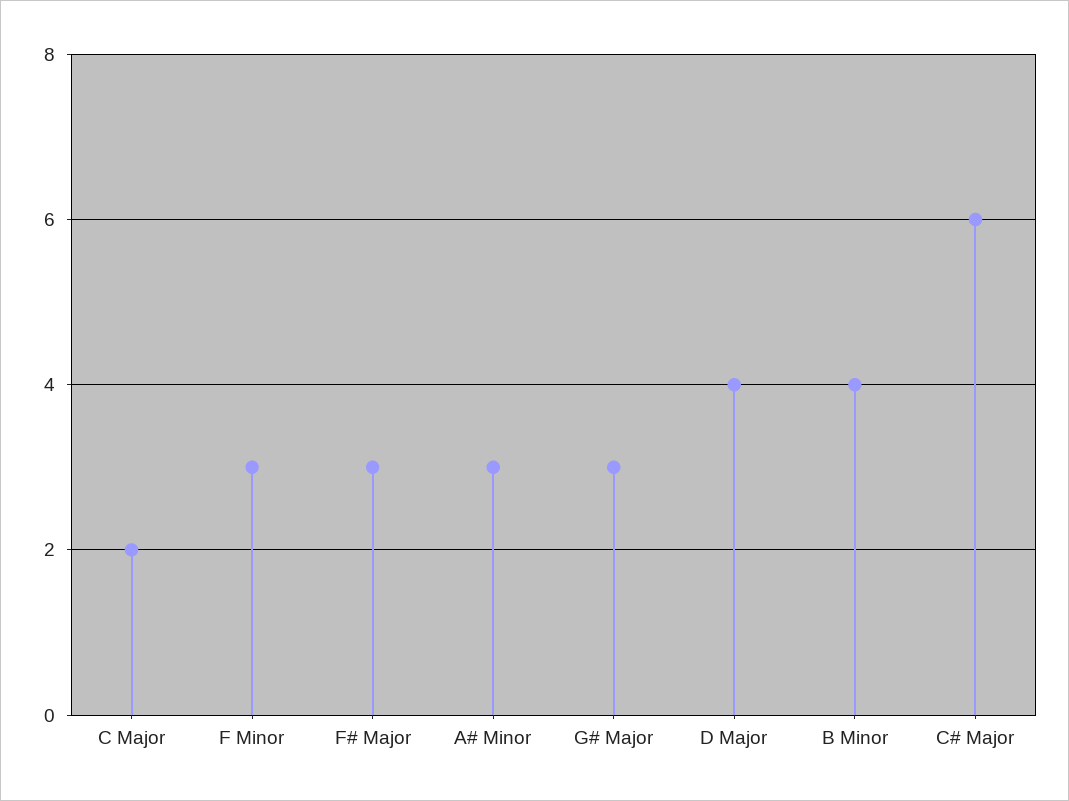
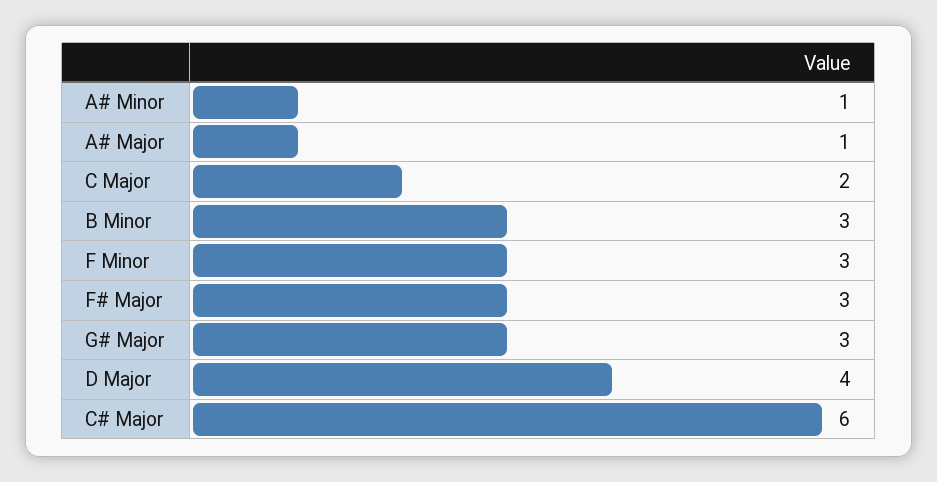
  {
    "C Major": 2,
    "F Minor": 3,
    "F# Major": 3,
-   "A# Minor": 3,
+   "A# Minor": 1,
    "G# Major": 3,
    "D Major": 4,
-   "B Minor": 4,
+   "B Minor": 3,
-   "C# Major": 6
+   "C# Major": 6,
+   "A# Major": 1
  }

